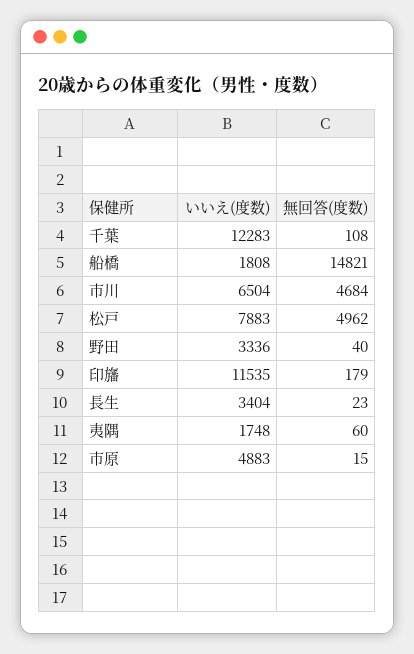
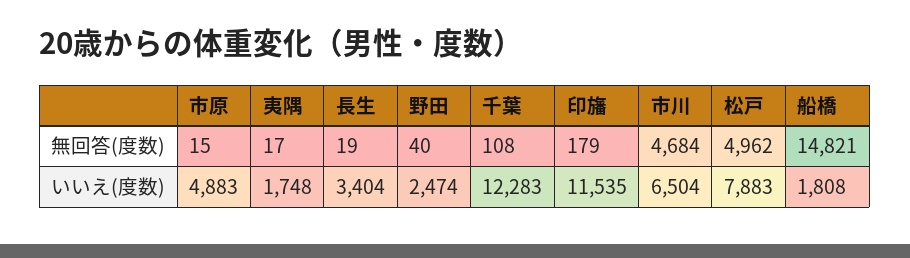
  {
    "いいえ(度数)": {
      "千葉": 12283,
      "船橋": 1808,
      "市川": 6504,
      "松戸": 7883,
-     "野田": 3336,
+     "野田": 2474,
      "印旛": 11535,
      "長生": 3404,
      "夷隅": 1748,
      "市原": 4883
    },
    "無回答(度数)": {
      "千葉": 108,
      "船橋": 14821,
      "市川": 4684,
      "松戸": 4962,
      "野田": 40,
      "印旛": 179,
-     "長生": 23,
+     "長生": 19,
-     "夷隅": 60,
+     "夷隅": 17,
      "市原": 15
    }
  }

